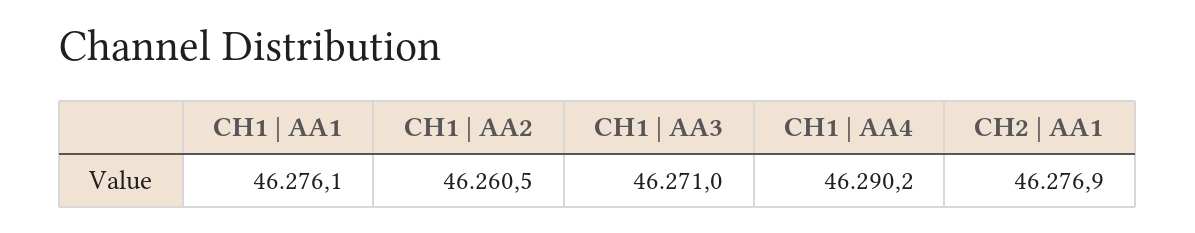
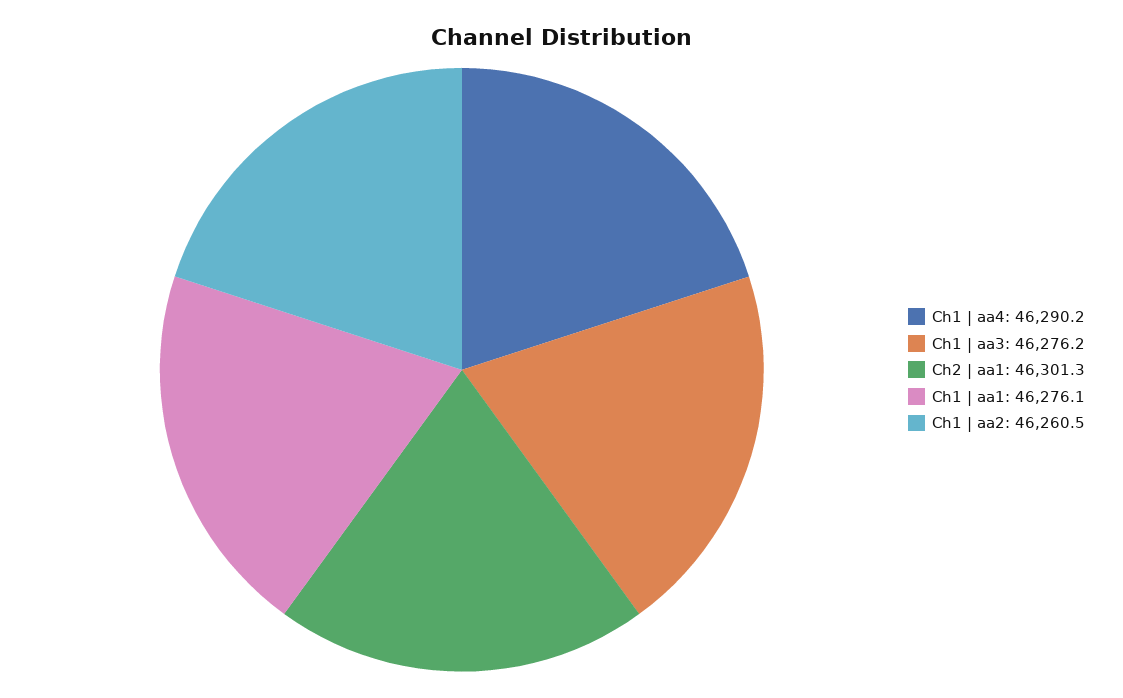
  {
    "CH1 | AA1": 46276.1,
    "CH1 | AA2": 46260.5,
-   "CH1 | AA3": 46271,
+   "CH1 | AA3": 46276.2,
    "CH1 | AA4": 46290.2,
-   "CH2 | AA1": 46276.9
+   "CH2 | AA1": 46301.3
  }

